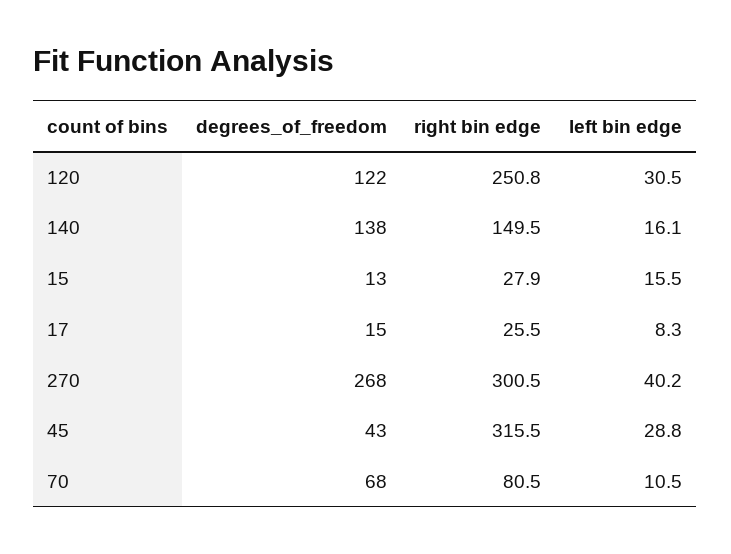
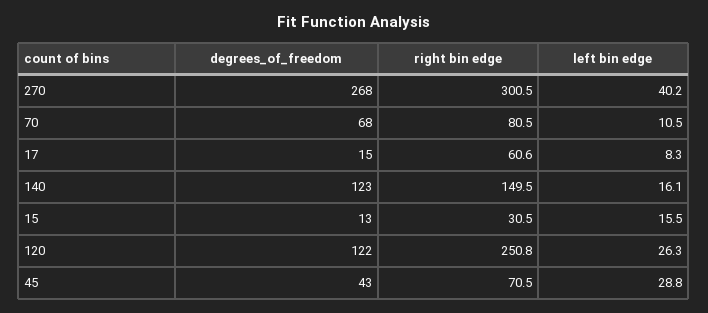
  {
    "degrees_of_freedom": {
      "120": 122,
-     "140": 138,
+     "140": 123,
      "15": 13,
      "17": 15,
      "270": 268,
      "45": 43,
      "70": 68
    },
    "right bin edge": {
      "120": 250.8,
      "140": 149.5,
-     "15": 27.9,
+     "15": 30.5,
-     "17": 25.5,
+     "17": 60.6,
      "270": 300.5,
-     "45": 315.5,
+     "45": 70.5,
      "70": 80.5
    },
    "left bin edge": {
-     "120": 30.5,
+     "120": 26.3,
      "140": 16.1,
      "15": 15.5,
      "17": 8.3,
      "270": 40.2,
      "45": 28.8,
      "70": 10.5
    }
  }

